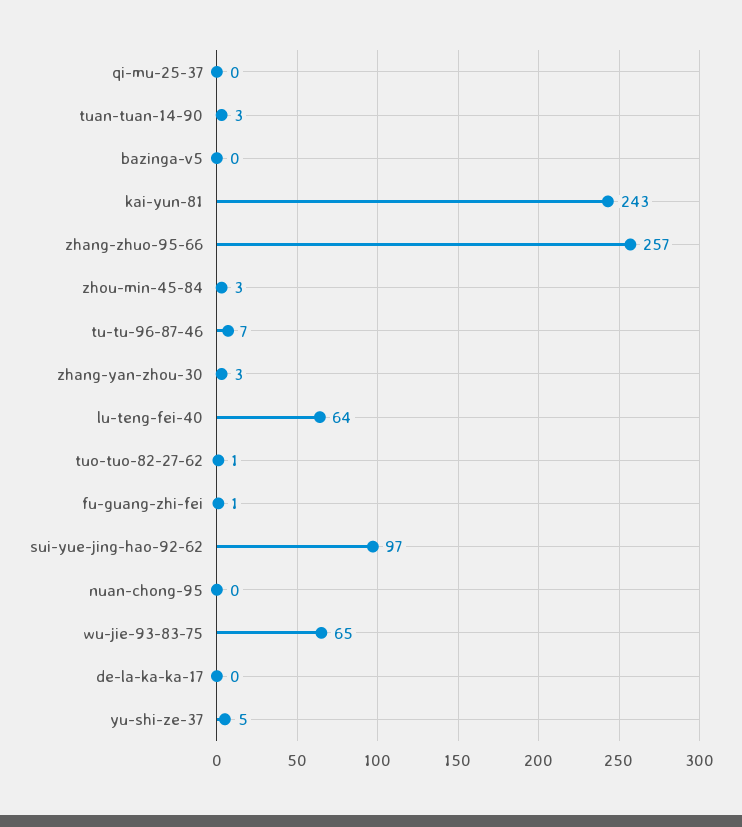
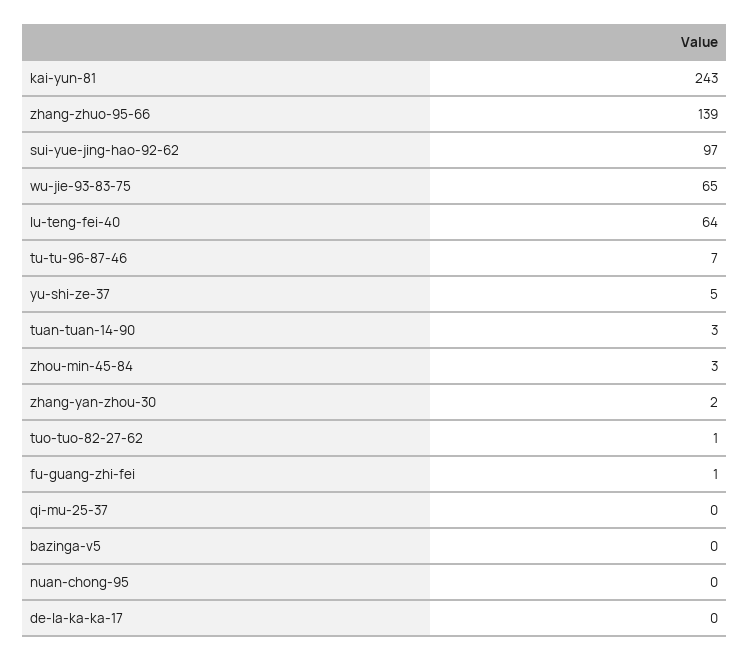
  {
    "qi-mu-25-37": 0,
    "tuan-tuan-14-90": 3,
    "bazinga-v5": 0,
    "kai-yun-81": 243,
-   "zhang-zhuo-95-66": 257,
+   "zhang-zhuo-95-66": 139,
    "zhou-min-45-84": 3,
    "tu-tu-96-87-46": 7,
-   "zhang-yan-zhou-30": 3,
+   "zhang-yan-zhou-30": 2,
    "lu-teng-fei-40": 64,
    "tuo-tuo-82-27-62": 1,
    "fu-guang-zhi-fei": 1,
    "sui-yue-jing-hao-92-62": 97,
    "nuan-chong-95": 0,
    "wu-jie-93-83-75": 65,
    "de-la-ka-ka-17": 0,
    "yu-shi-ze-37": 5
  }

